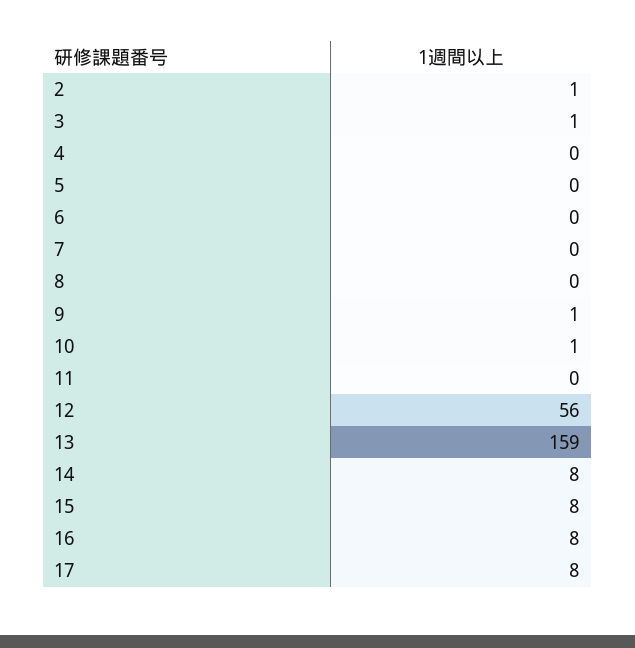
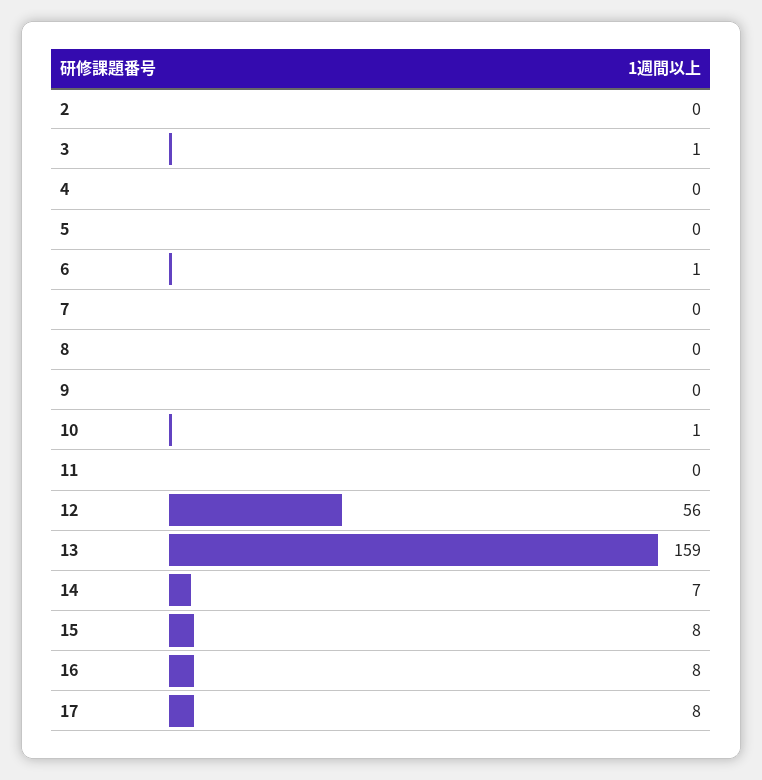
  {
-   "2": 1,
+   "2": 0,
    "3": 1,
    "4": 0,
    "5": 0,
-   "6": 0,
+   "6": 1,
    "7": 0,
    "8": 0,
-   "9": 1,
+   "9": 0,
    "10": 1,
    "11": 0,
    "12": 56,
    "13": 159,
-   "14": 8,
+   "14": 7,
    "15": 8,
    "16": 8,
    "17": 8
  }

